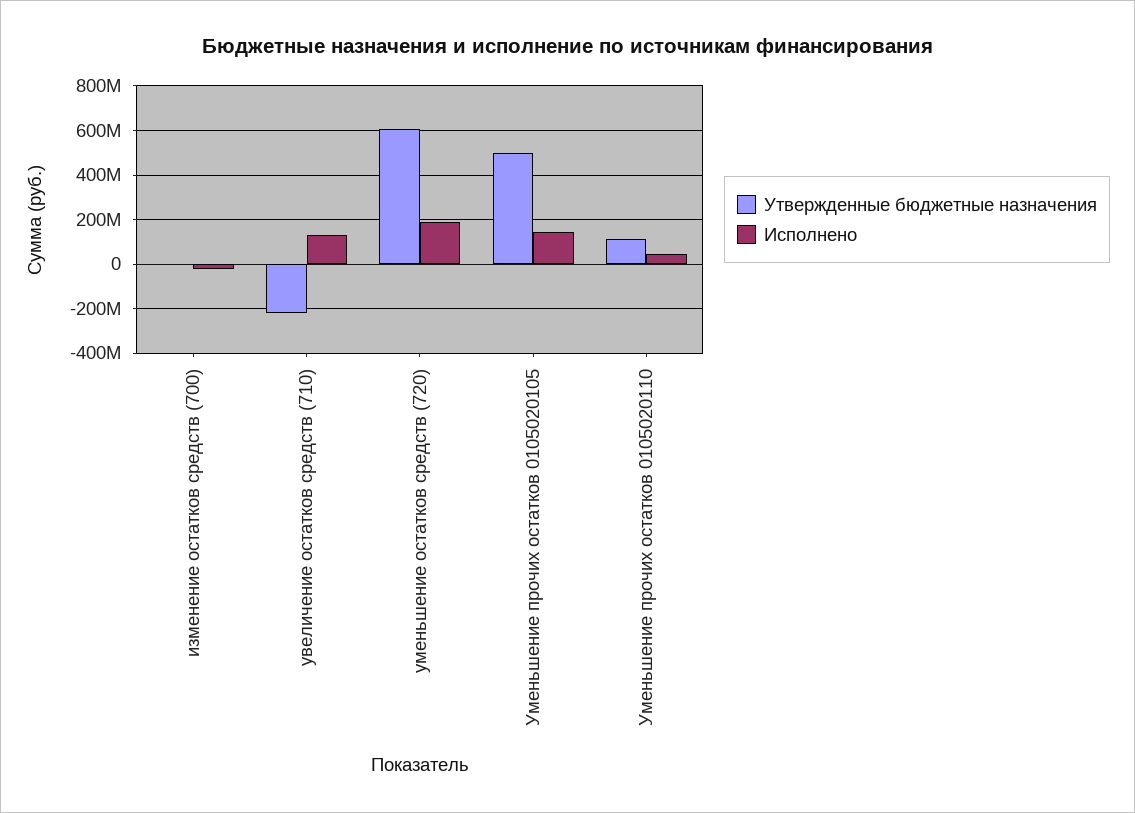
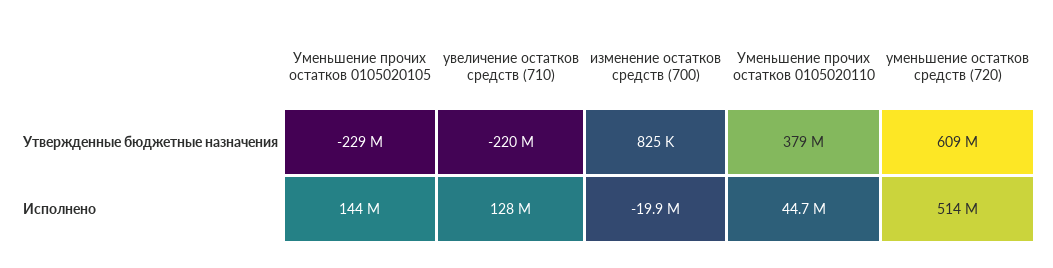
  {
    "Утвержденные бюджетные назначения": {
      "изменение остатков средств (700)": 825000,
      "увеличение остатков средств (710)": -220000000,
      "уменьшение остатков средств (720)": 609000000,
-     "Уменьшение прочих остатков 0105020105": 500000000,
+     "Уменьшение прочих остатков 0105020105": -229000000,
-     "Уменьшение прочих остатков 0105020110": 100000000
+     "Уменьшение прочих остатков 0105020110": 379000000
    },
    "Исполнено": {
      "изменение остатков средств (700)": -19900000,
      "увеличение остатков средств (710)": 128000000,
-     "уменьшение остатков средств (720)": 200000000,
+     "уменьшение остатков средств (720)": 514000000,
      "Уменьшение прочих остатков 0105020105": 144000000,
      "Уменьшение прочих остатков 0105020110": 44700000
    }
  }

